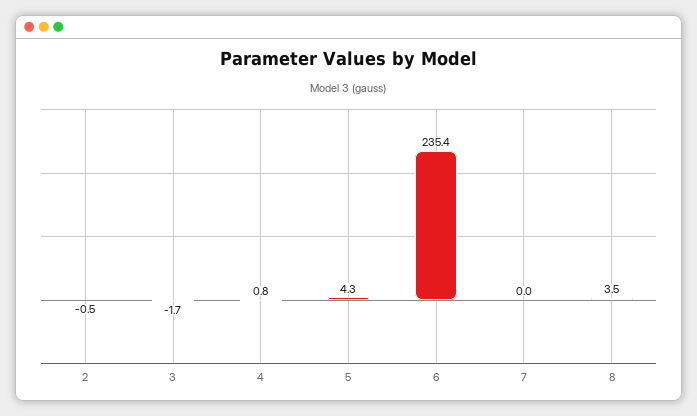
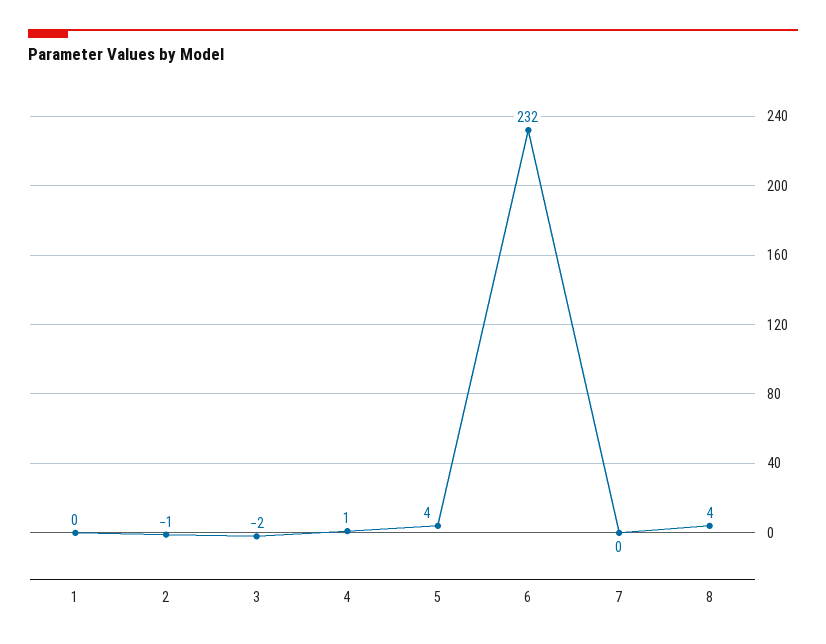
  {
    "2": -0.5,
    "3": -1.7,
    "4": 0.8,
    "5": 4.3,
-   "6": 235.4,
+   "6": 232,
    "7": 0,
-   "8": 3.5
+   "8": 3.5,
+   "1": 0
  }

